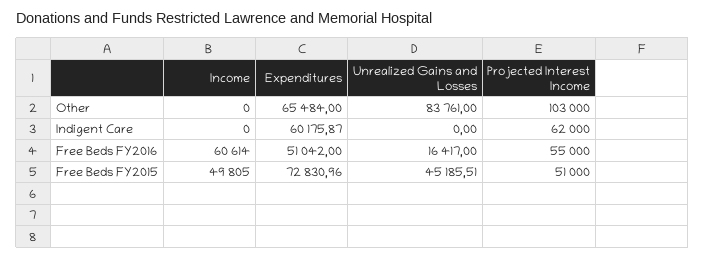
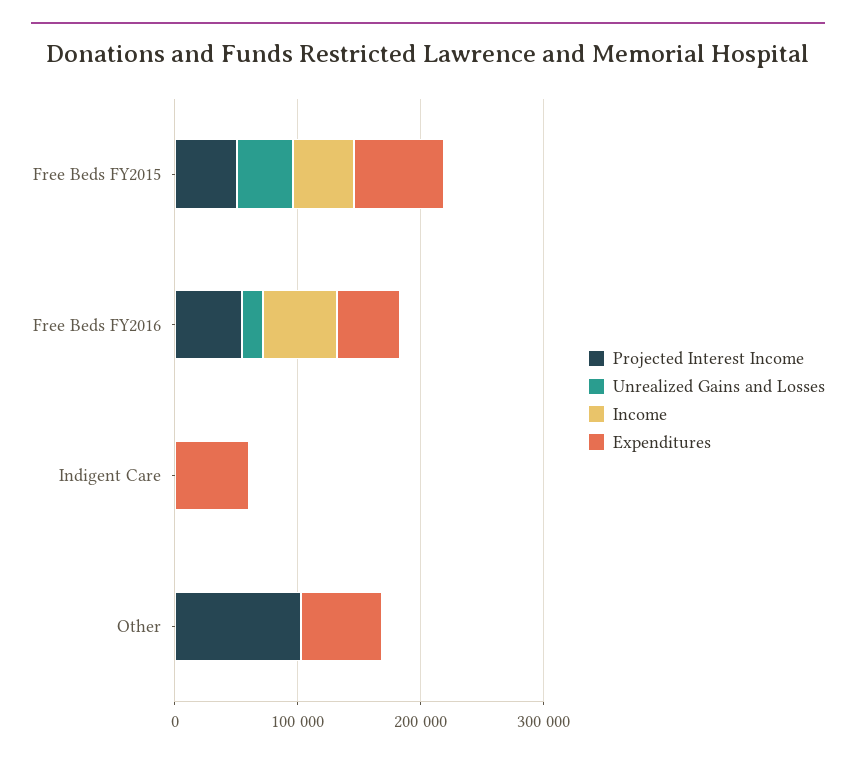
  {
    "Income": {
      "Other": 0,
      "Indigent Care": 0,
      "Free Beds FY2016": 60614,
      "Free Beds FY2015": 49805
    },
    "Expenditures": {
      "Other": 65484,
      "Indigent Care": 60175.87,
      "Free Beds FY2016": 51042,
      "Free Beds FY2015": 72830.96
    },
    "Unrealized Gains and Losses": {
-     "Other": 83761,
+     "Other": 0,
      "Indigent Care": 0,
      "Free Beds FY2016": 16417,
      "Free Beds FY2015": 45185.51
    },
    "Projected Interest Income": {
      "Other": 103000,
-     "Indigent Care": 62000,
+     "Indigent Care": 0,
      "Free Beds FY2016": 55000,
      "Free Beds FY2015": 51000
    }
  }

